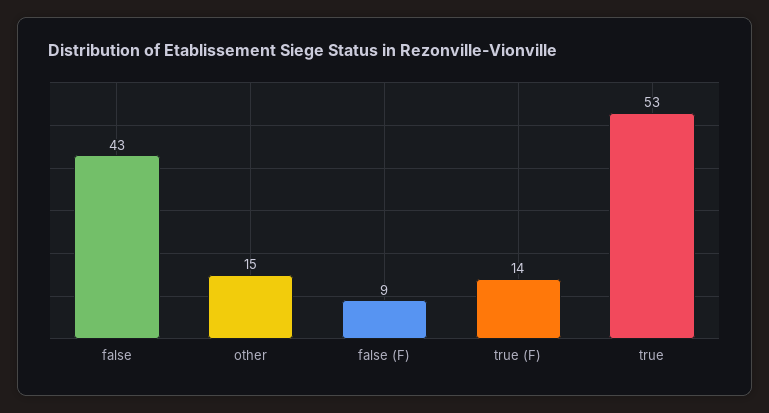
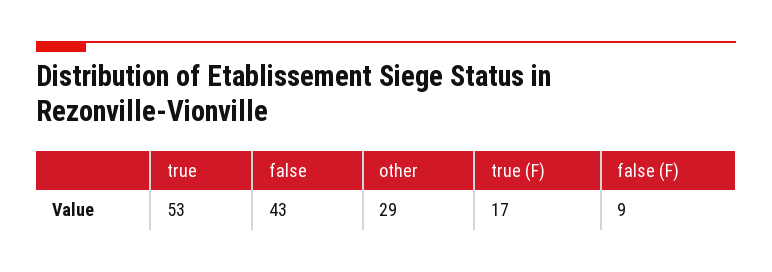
  {
    "false": 43,
-   "other": 15,
+   "other": 29,
    "false (F)": 9,
-   "true (F)": 14,
+   "true (F)": 17,
    "true": 53
  }

